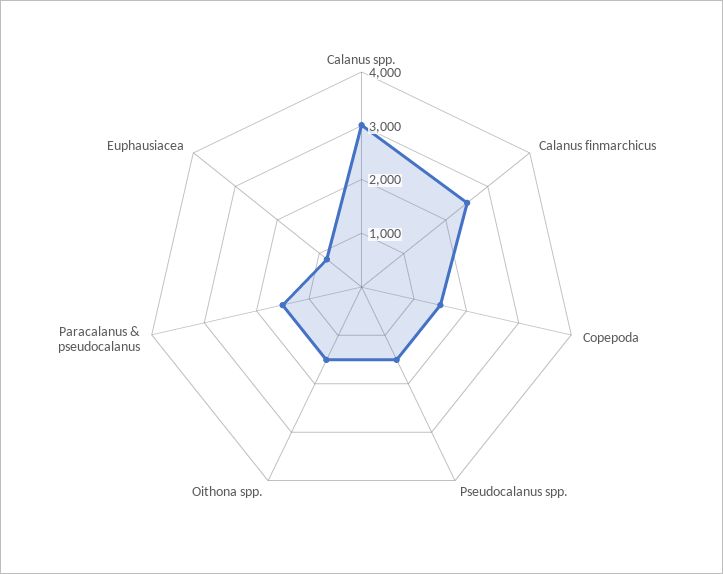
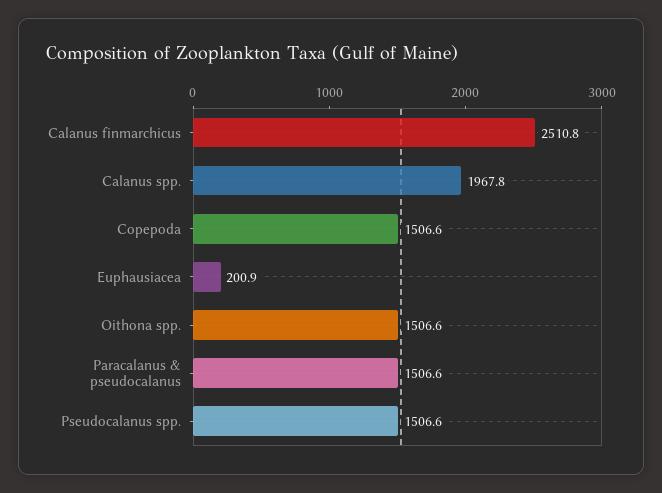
  {
-   "Calanus spp.": 3000,
+   "Calanus spp.": 1967.8,
    "Calanus finmarchicus": 2510.8,
    "Copepoda": 1506.6,
    "Pseudocalanus spp.": 1506.6,
    "Oithona spp.": 1506.6,
    "Paracalanus & pseudocalanus": 1506.6,
-   "Euphausiacea": 800
+   "Euphausiacea": 200.9
  }

